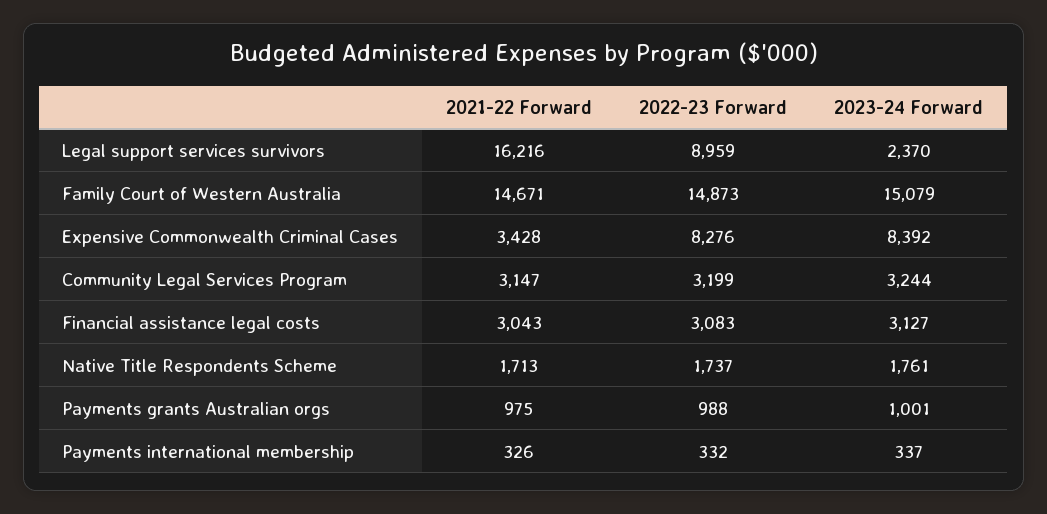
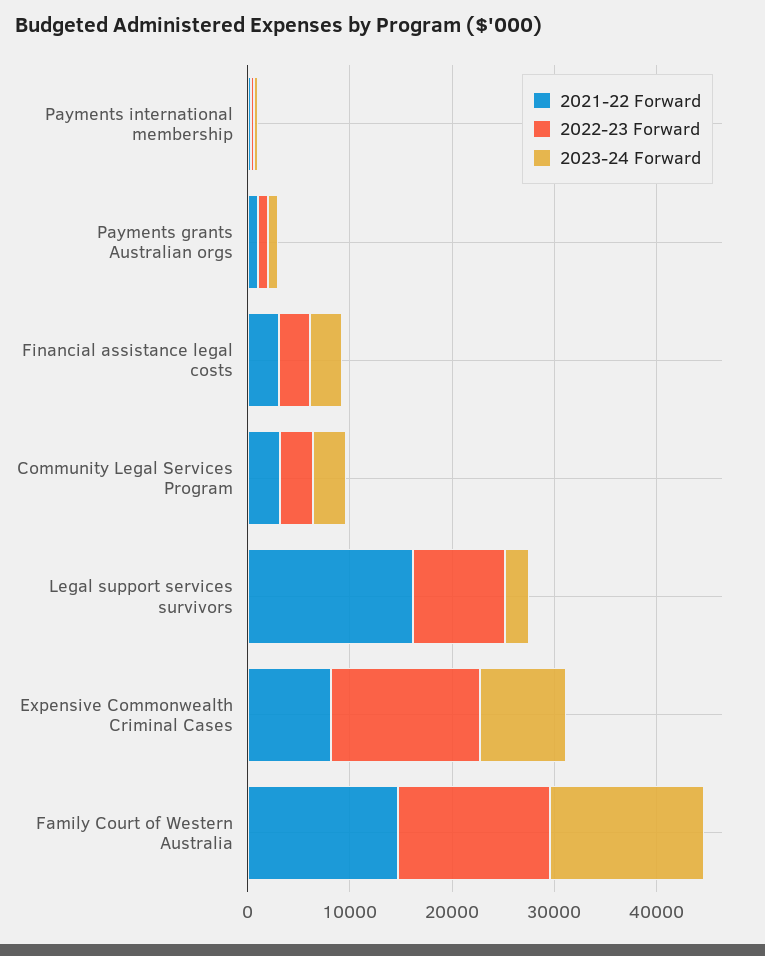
  {
    "2021-22 Forward": {
      "Legal support services survivors": 16216,
      "Family Court of Western Australia": 14671,
-     "Expensive Commonwealth Criminal Cases": 3428,
+     "Expensive Commonwealth Criminal Cases": 8000,
      "Community Legal Services Program": 3147,
      "Financial assistance legal costs": 3043,
-     "Native Title Respondents Scheme": 1713,
      "Payments grants Australian orgs": 975,
      "Payments international membership": 326
    },
    "2022-23 Forward": {
      "Legal support services survivors": 8959,
      "Family Court of Western Australia": 14873,
-     "Expensive Commonwealth Criminal Cases": 8276,
+     "Expensive Commonwealth Criminal Cases": 14000,
      "Community Legal Services Program": 3199,
      "Financial assistance legal costs": 3083,
-     "Native Title Respondents Scheme": 1737,
      "Payments grants Australian orgs": 988,
      "Payments international membership": 332
    },
    "2023-24 Forward": {
      "Legal support services survivors": 2370,
      "Family Court of Western Australia": 15079,
      "Expensive Commonwealth Criminal Cases": 8392,
      "Community Legal Services Program": 3244,
      "Financial assistance legal costs": 3127,
-     "Native Title Respondents Scheme": 1761,
      "Payments grants Australian orgs": 1001,
      "Payments international membership": 337
    }
  }

